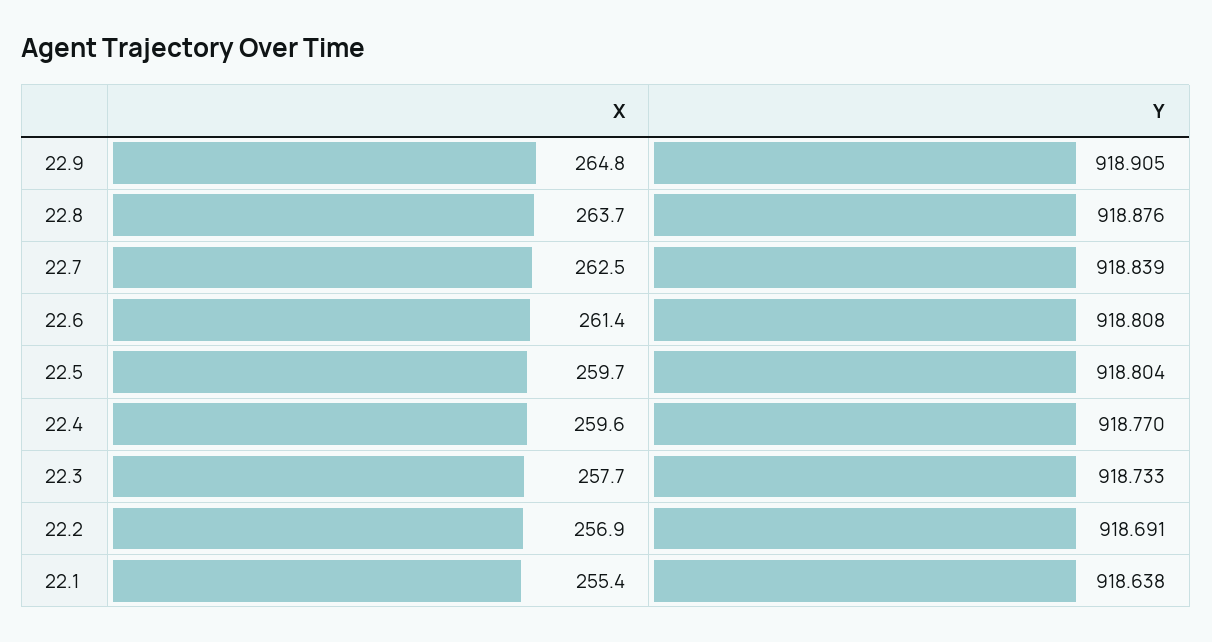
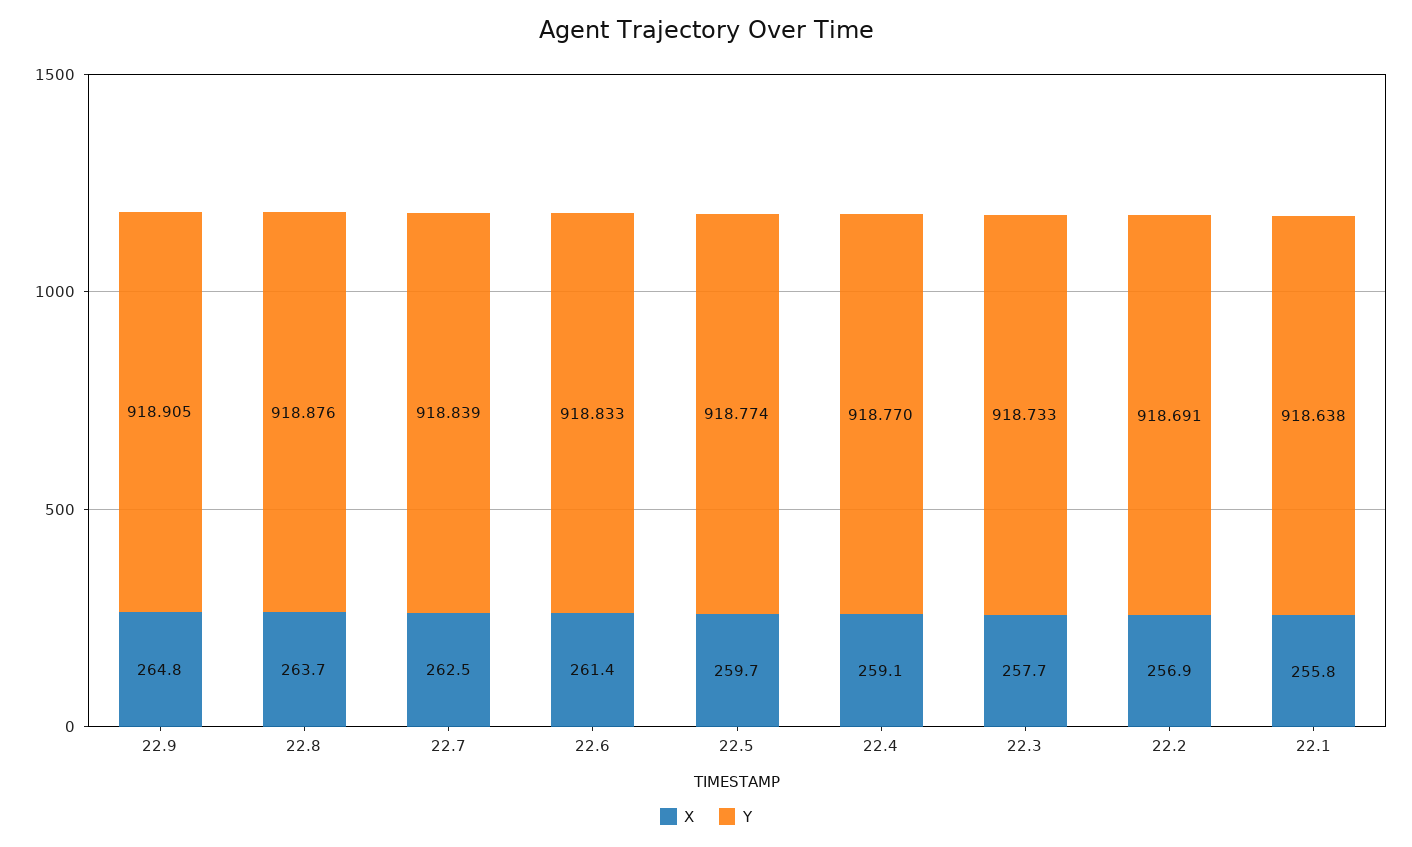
  {
    "X": {
      "22.9": 264.8,
      "22.8": 263.7,
      "22.7": 262.5,
      "22.6": 261.4,
      "22.5": 259.7,
-     "22.4": 259.6,
+     "22.4": 259.1,
      "22.3": 257.7,
      "22.2": 256.9,
-     "22.1": 255.4
+     "22.1": 255.8
    },
    "Y": {
      "22.9": 918.905,
      "22.8": 918.876,
      "22.7": 918.839,
-     "22.6": 918.808,
+     "22.6": 918.833,
-     "22.5": 918.804,
+     "22.5": 918.774,
      "22.4": 918.77,
      "22.3": 918.733,
      "22.2": 918.691,
      "22.1": 918.638
    }
  }

